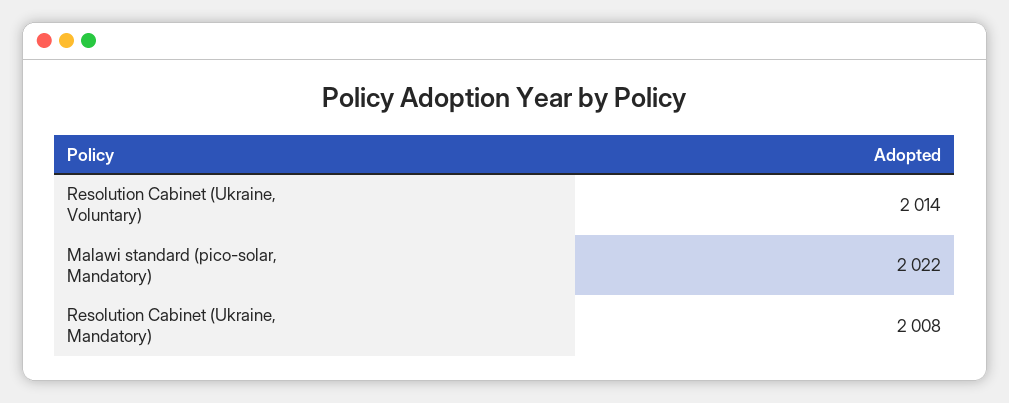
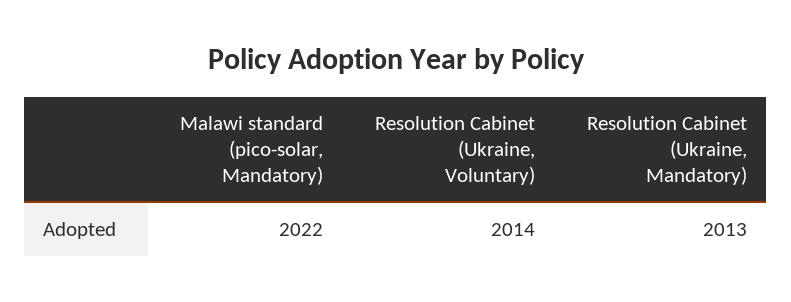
  {
    "Resolution Cabinet (Ukraine, Voluntary)": 2014,
    "Malawi standard (pico-solar, Mandatory)": 2022,
-   "Resolution Cabinet (Ukraine, Mandatory)": 2008
+   "Resolution Cabinet (Ukraine, Mandatory)": 2013
  }

